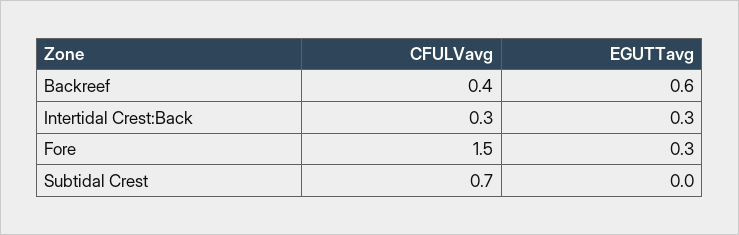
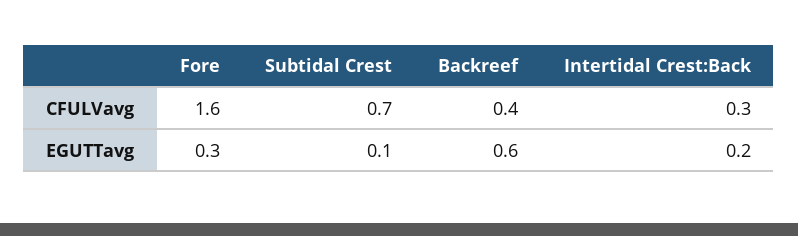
  {
    "CFULVavg": {
      "Backreef": 0.4,
      "Intertidal Crest:Back": 0.3,
-     "Fore": 1.5,
+     "Fore": 1.6,
      "Subtidal Crest": 0.7
    },
    "EGUTTavg": {
      "Backreef": 0.6,
-     "Intertidal Crest:Back": 0.3,
+     "Intertidal Crest:Back": 0.2,
      "Fore": 0.3,
-     "Subtidal Crest": 0
+     "Subtidal Crest": 0.1
    }
  }

